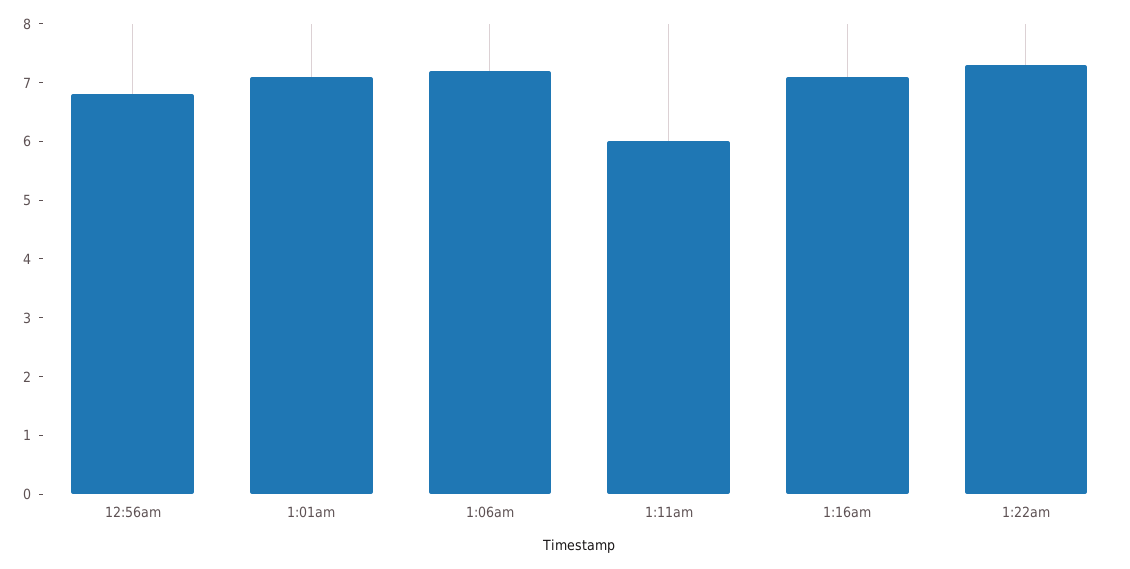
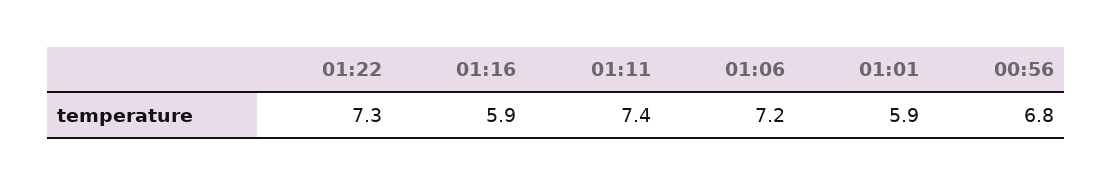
  {
    "12:56am": 6.8,
-   "1:01am": 7,
+   "1:01am": 5.9,
    "1:06am": 7.2,
-   "1:11am": 6,
+   "1:11am": 7.4,
-   "1:16am": 7,
+   "1:16am": 5.9,
    "1:22am": 7.3
  }

